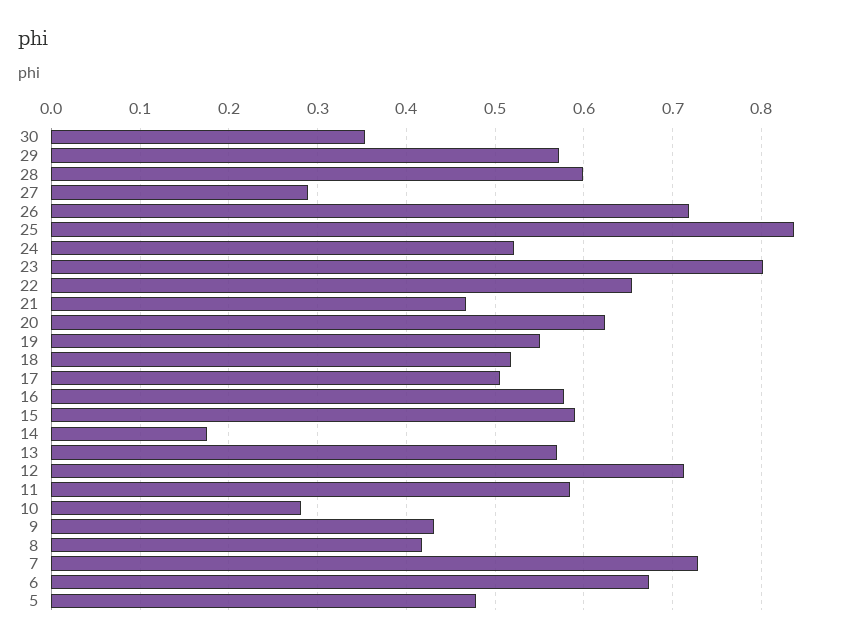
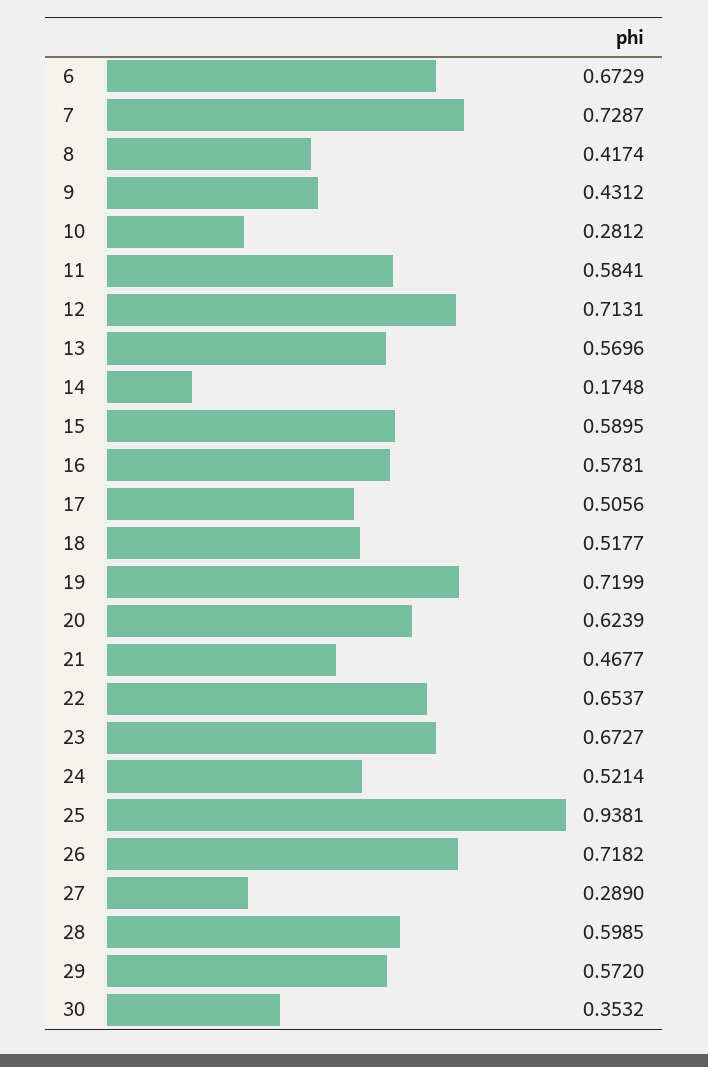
  {
    "30": 0.3532,
    "29": 0.572,
    "28": 0.5985,
    "27": 0.289,
    "26": 0.7182,
-   "25": 0.84,
+   "25": 0.9381,
    "24": 0.5214,
-   "23": 0.8,
+   "23": 0.6727,
    "22": 0.6537,
    "21": 0.4677,
    "20": 0.6239,
-   "19": 0.55,
+   "19": 0.7199,
    "18": 0.5177,
    "17": 0.5056,
    "16": 0.5781,
    "15": 0.5895,
    "14": 0.1748,
    "13": 0.5696,
    "12": 0.7131,
    "11": 0.5841,
    "10": 0.2812,
    "9": 0.4312,
    "8": 0.4174,
    "7": 0.7287,
-   "6": 0.6729,
+   "6": 0.6729
-   "5": 0.48
  }

